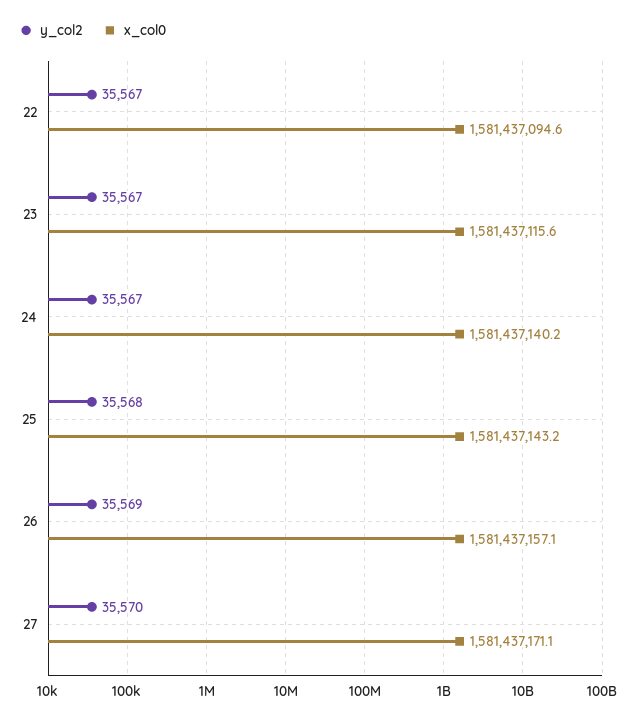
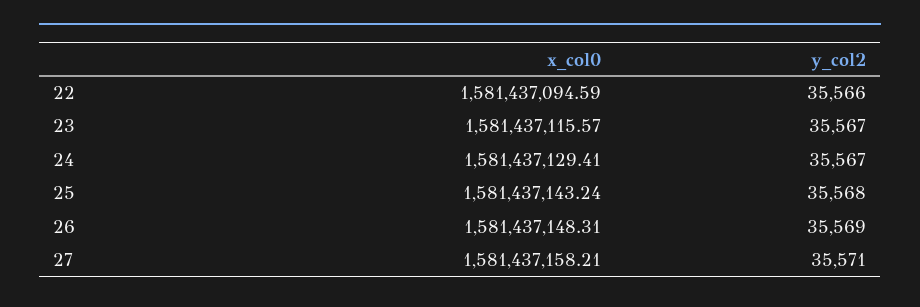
  {
    "y_col2": {
-     "22": 35567,
+     "22": 35566,
      "23": 35567,
      "24": 35567,
      "25": 35568,
      "26": 35569,
-     "27": 35570
+     "27": 35571
    },
    "x_col0": {
      "22": 1581437094.59,
      "23": 1581437115.57,
-     "24": 1581437140.2,
+     "24": 1581437129.41,
      "25": 1581437143.24,
-     "26": 1581437157.1,
+     "26": 1581437148.31,
-     "27": 1581437171.1
+     "27": 1581437158.21
    }
  }

